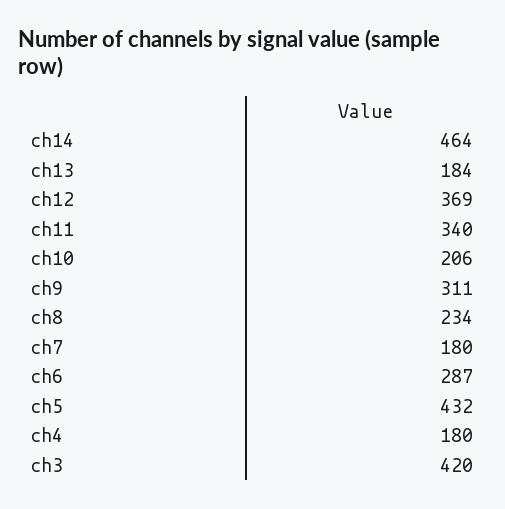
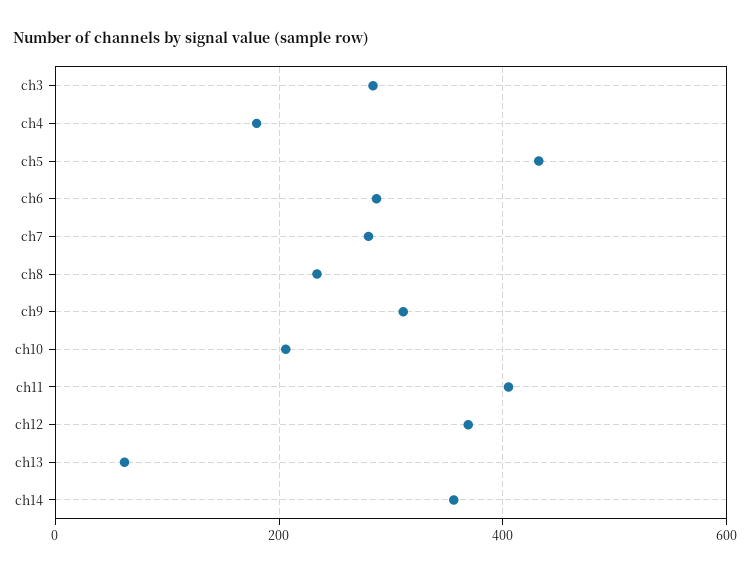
  {
-   "ch14": 464,
+   "ch14": 360,
-   "ch13": 184,
+   "ch13": 60,
    "ch12": 369,
-   "ch11": 340,
+   "ch11": 400,
    "ch10": 206,
    "ch9": 311,
    "ch8": 234,
-   "ch7": 180,
+   "ch7": 280,
    "ch6": 287,
    "ch5": 432,
    "ch4": 180,
-   "ch3": 420
+   "ch3": 280
  }

